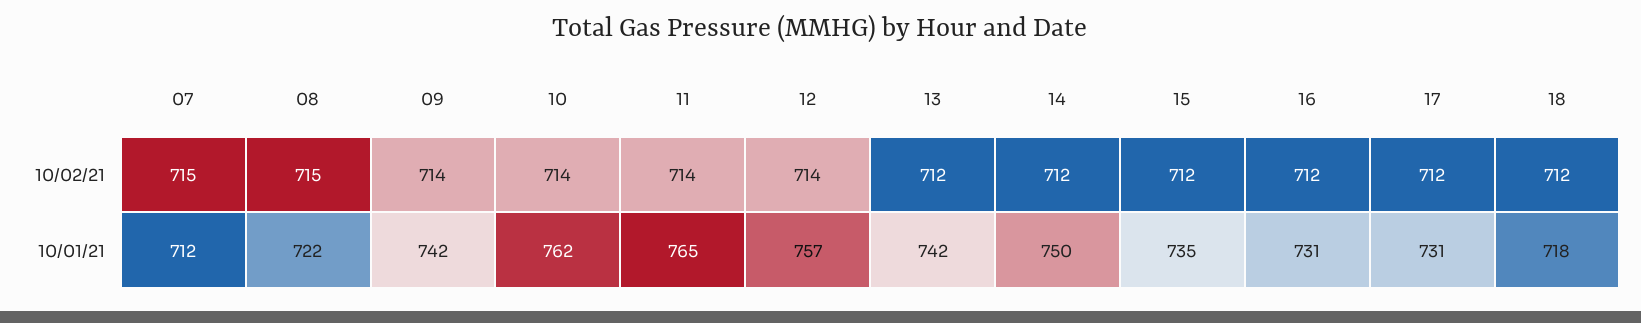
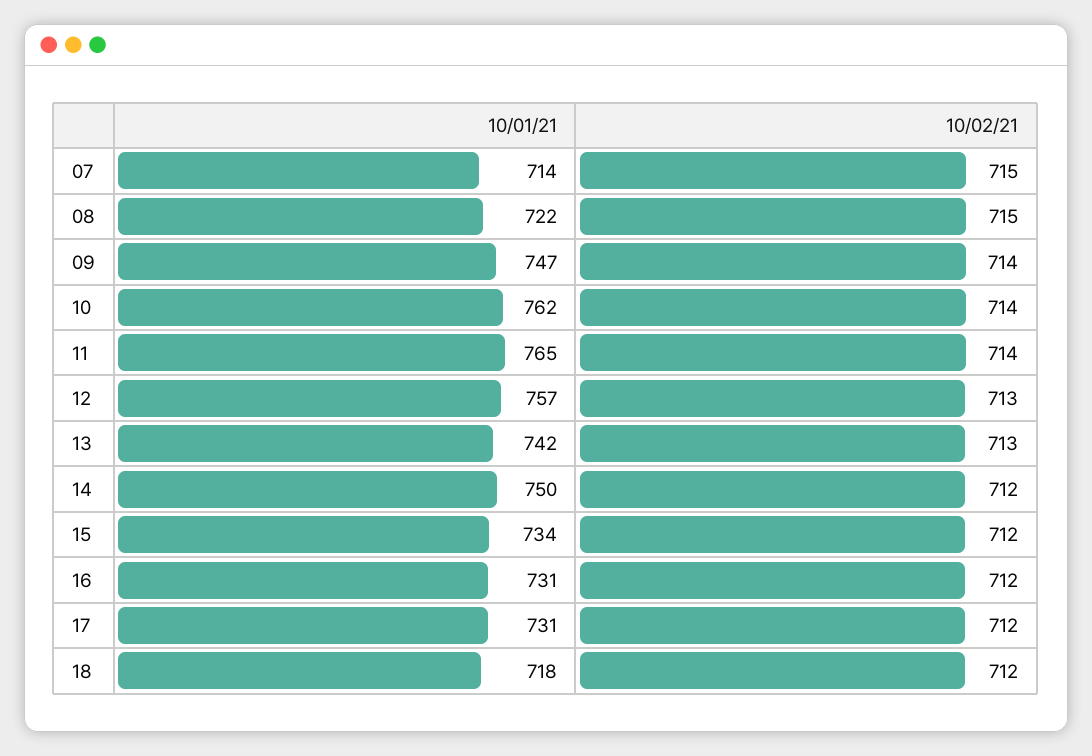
  {
    "07": {
      "10/02/21": 715,
-     "10/01/21": 712
+     "10/01/21": 714
    },
    "08": {
      "10/02/21": 715,
      "10/01/21": 722
    },
    "09": {
      "10/02/21": 714,
-     "10/01/21": 742
+     "10/01/21": 747
    },
    "10": {
      "10/02/21": 714,
      "10/01/21": 762
    },
    "11": {
      "10/02/21": 714,
      "10/01/21": 765
    },
    "12": {
-     "10/02/21": 714,
+     "10/02/21": 713,
      "10/01/21": 757
    },
    "13": {
-     "10/02/21": 712,
+     "10/02/21": 713,
      "10/01/21": 742
    },
    "14": {
      "10/02/21": 712,
      "10/01/21": 750
    },
    "15": {
      "10/02/21": 712,
-     "10/01/21": 735
+     "10/01/21": 734
    },
    "16": {
      "10/02/21": 712,
      "10/01/21": 731
    },
    "17": {
      "10/02/21": 712,
      "10/01/21": 731
    },
    "18": {
      "10/02/21": 712,
      "10/01/21": 718
    }
  }

